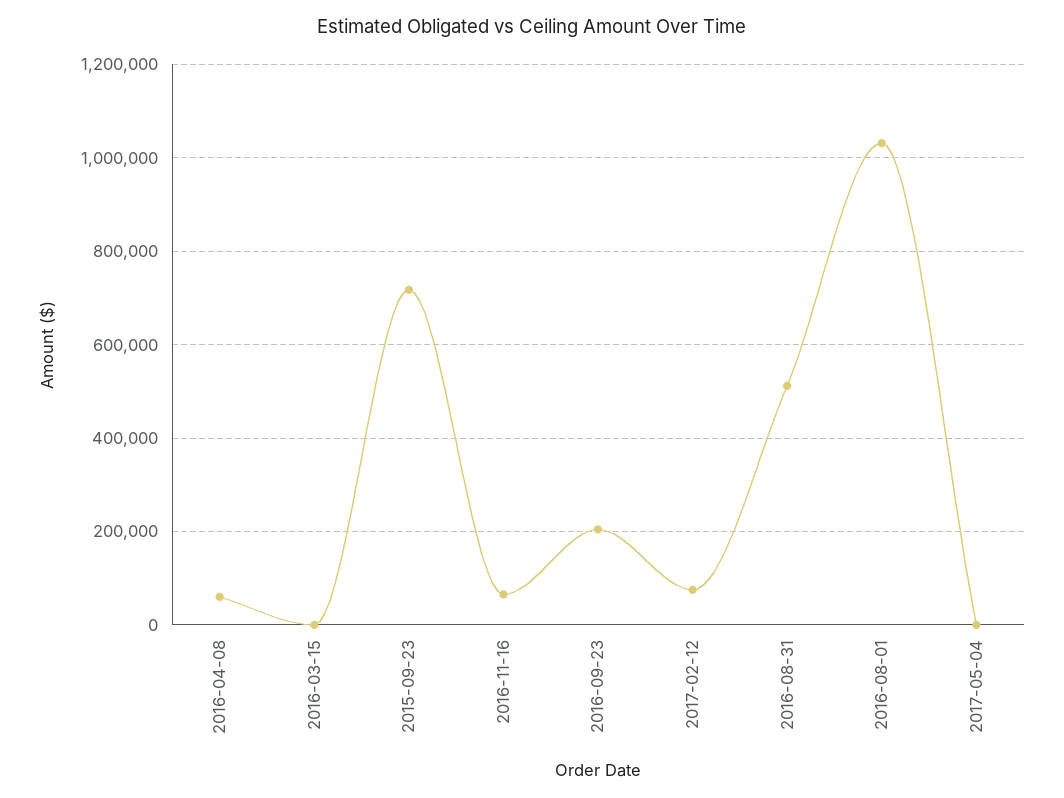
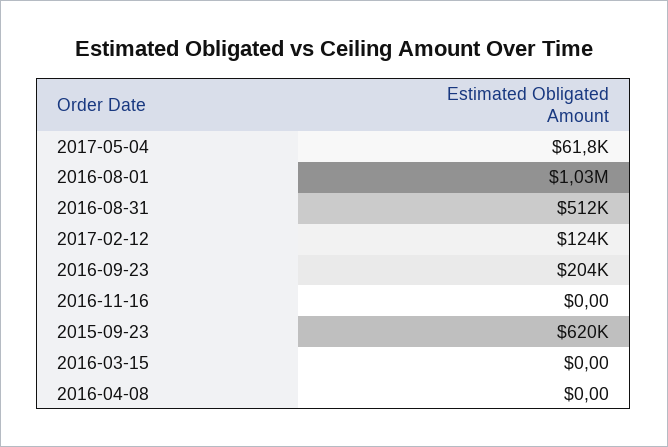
  {
-   "2016-04-08": 60000,
+   "2016-04-08": 0,
    "2016-03-15": 0,
-   "2015-09-23": 720000,
+   "2015-09-23": 620000,
-   "2016-11-16": 60000,
+   "2016-11-16": 0,
    "2016-09-23": 204000,
-   "2017-02-12": 80000,
+   "2017-02-12": 124000,
    "2016-08-31": 512000,
    "2016-08-01": 1030000,
-   "2017-05-04": 0
+   "2017-05-04": 61800
  }

